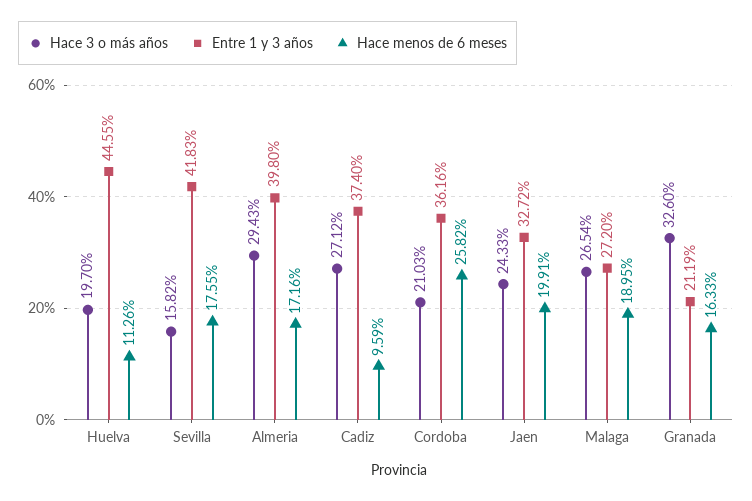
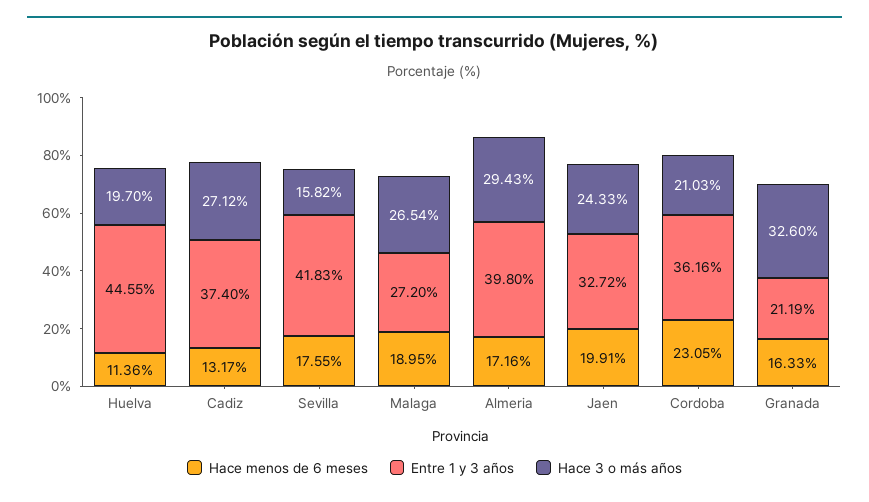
  {
    "Hace 3 o más años": {
      "Huelva": 19.7,
      "Sevilla": 15.82,
      "Almeria": 29.43,
      "Cadiz": 27.12,
      "Cordoba": 21.03,
      "Jaen": 24.33,
      "Malaga": 26.54,
      "Granada": 32.6
    },
    "Entre 1 y 3 años": {
      "Huelva": 44.55,
      "Sevilla": 41.83,
      "Almeria": 39.8,
      "Cadiz": 37.4,
      "Cordoba": 36.16,
      "Jaen": 32.72,
      "Malaga": 27.2,
      "Granada": 21.19
    },
    "Hace menos de 6 meses": {
-     "Huelva": 11.26,
+     "Huelva": 11.36,
      "Sevilla": 17.55,
      "Almeria": 17.16,
-     "Cadiz": 9.59,
+     "Cadiz": 13.17,
-     "Cordoba": 25.82,
+     "Cordoba": 23.05,
      "Jaen": 19.91,
      "Malaga": 18.95,
      "Granada": 16.33
    }
  }

